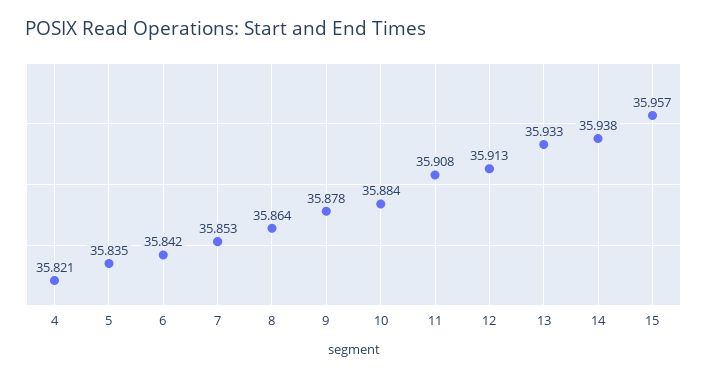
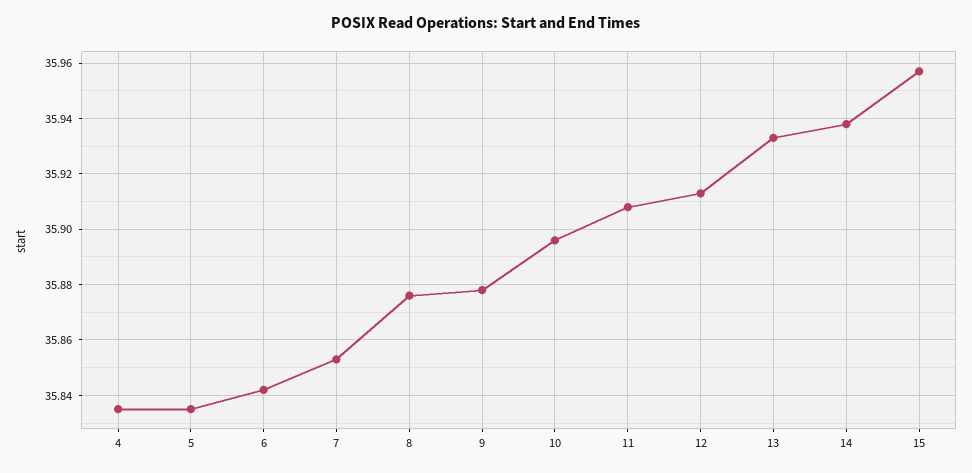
  {
-   "4": 35.821,
+   "4": 35.835,
    "5": 35.835,
    "6": 35.842,
    "7": 35.853,
-   "8": 35.864,
+   "8": 35.875,
    "9": 35.878,
-   "10": 35.884,
+   "10": 35.895,
    "11": 35.908,
    "12": 35.913,
    "13": 35.933,
    "14": 35.938,
    "15": 35.957
  }

